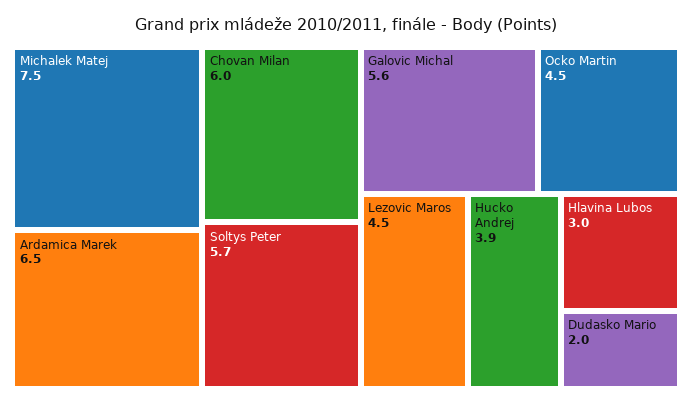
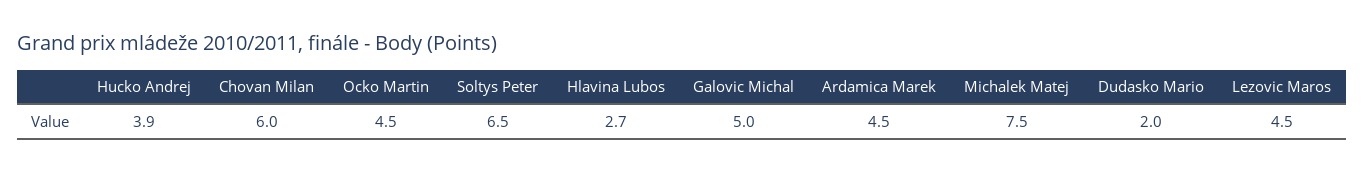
  {
    "Michalek Matej": 7.5,
-   "Ardamica Marek": 6.5,
+   "Ardamica Marek": 4.5,
    "Chovan Milan": 6,
-   "Soltys Peter": 5.7,
+   "Soltys Peter": 6.5,
-   "Galovic Michal": 5.6,
+   "Galovic Michal": 5,
    "Ocko Martin": 4.5,
    "Lezovic Maros": 4.5,
    "Hucko Andrej": 3.9,
-   "Hlavina Lubos": 3,
+   "Hlavina Lubos": 2.7,
    "Dudasko Mario": 2
  }

